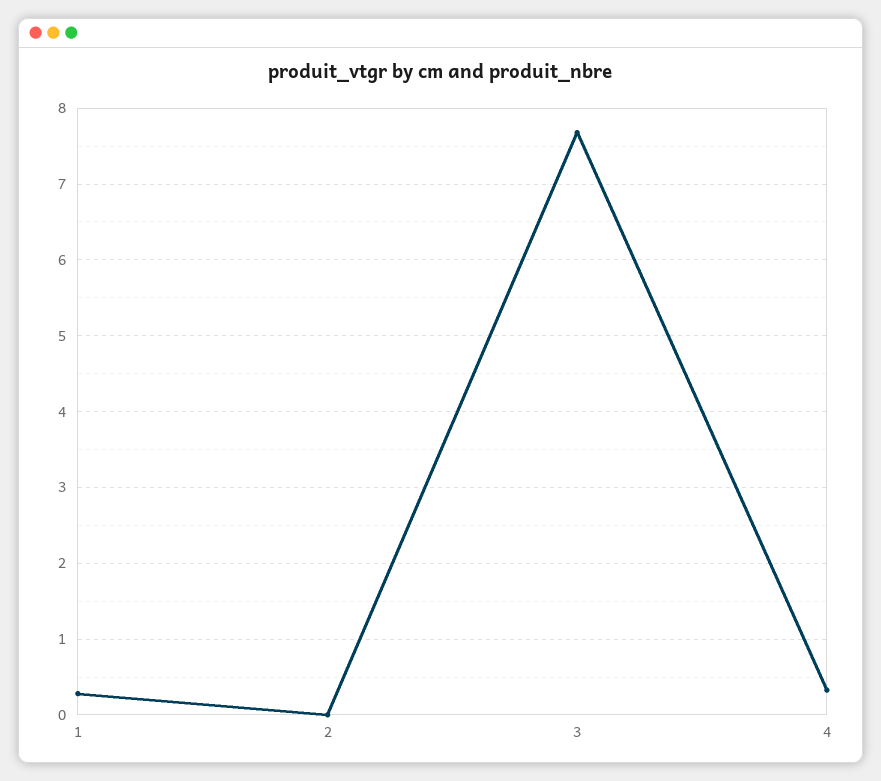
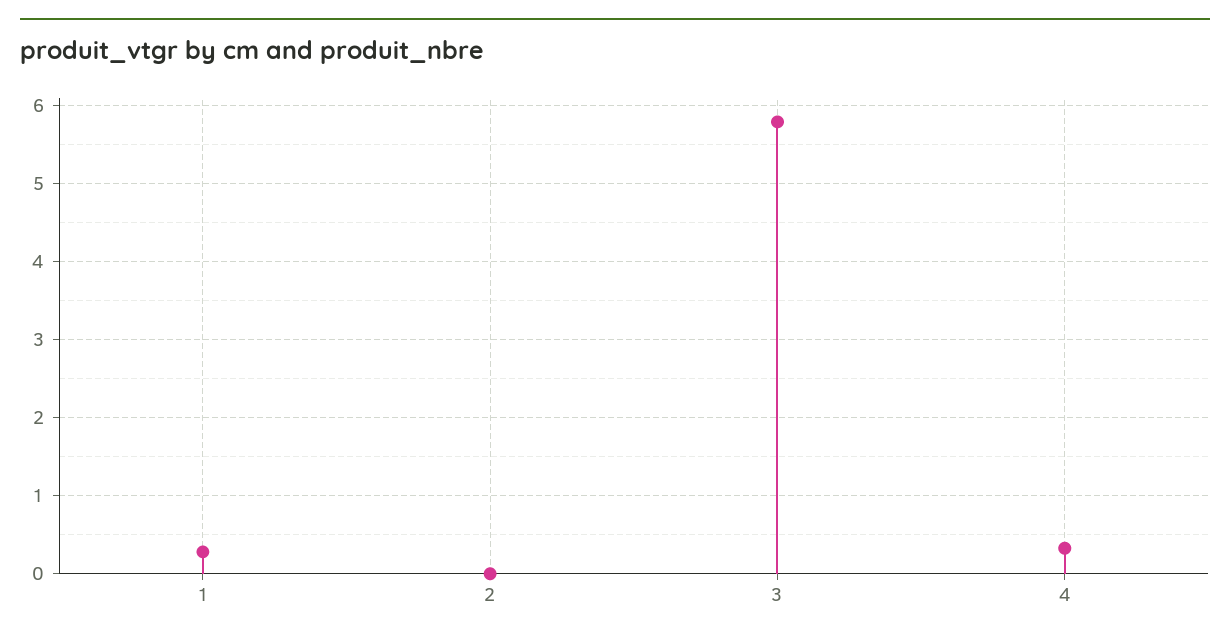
  {
    "1": 0.3,
    "2": 0,
-   "3": 7.7,
+   "3": 5.8,
    "4": 0.3
  }

